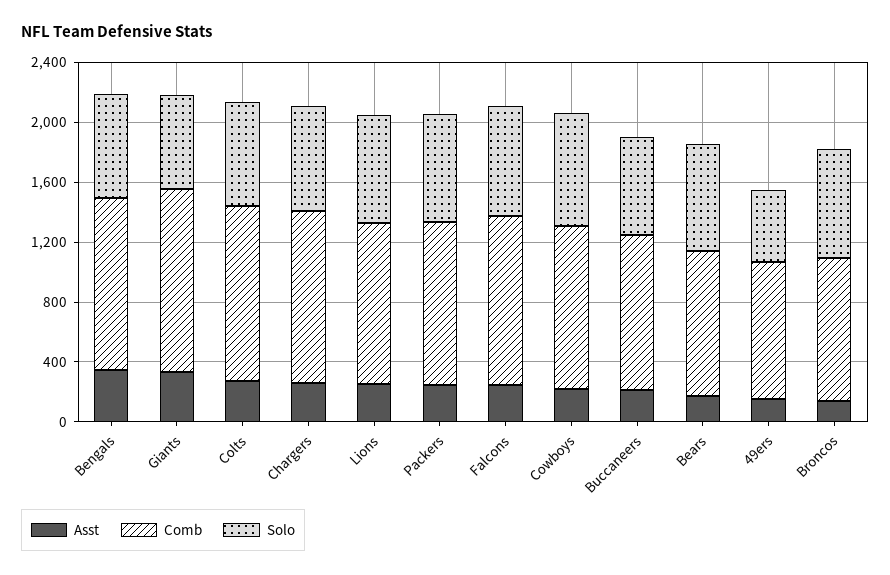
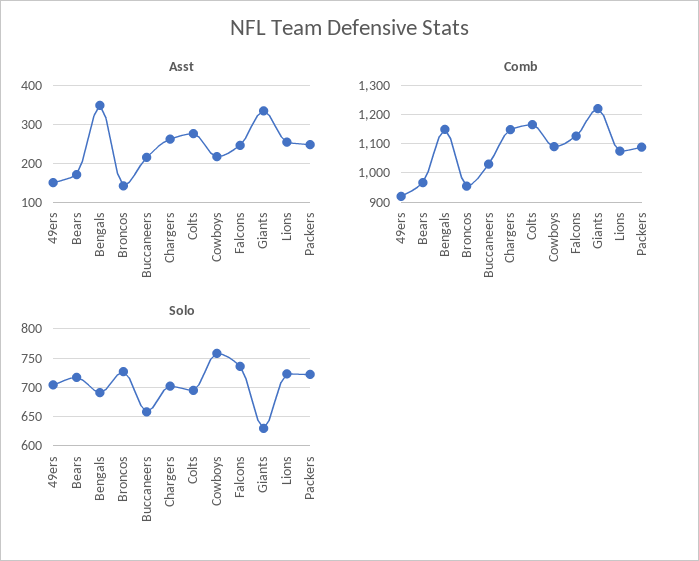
  {
    "Asst": {
      "Bengals": 340,
      "Giants": 340,
      "Colts": 280,
      "Chargers": 260,
      "Lions": 260,
      "Packers": 240,
      "Falcons": 240,
      "Cowboys": 220,
      "Buccaneers": 220,
      "Bears": 180,
      "49ers": 160,
      "Broncos": 140
    },
    "Comb": {
      "Bengals": 1150,
      "Giants": 1225,
      "Colts": 1175,
      "Chargers": 1150,
      "Lions": 1075,
      "Packers": 1100,
      "Falcons": 1125,
      "Cowboys": 1100,
      "Buccaneers": 1025,
      "Bears": 975,
      "49ers": 925,
      "Broncos": 950
    },
    "Solo": {
      "Bengals": 700,
      "Giants": 625,
      "Colts": 700,
      "Chargers": 700,
      "Lions": 725,
      "Packers": 725,
      "Falcons": 725,
      "Cowboys": 750,
      "Buccaneers": 650,
      "Bears": 725,
-     "49ers": 500,
+     "49ers": 700,
      "Broncos": 725
    }
  }

